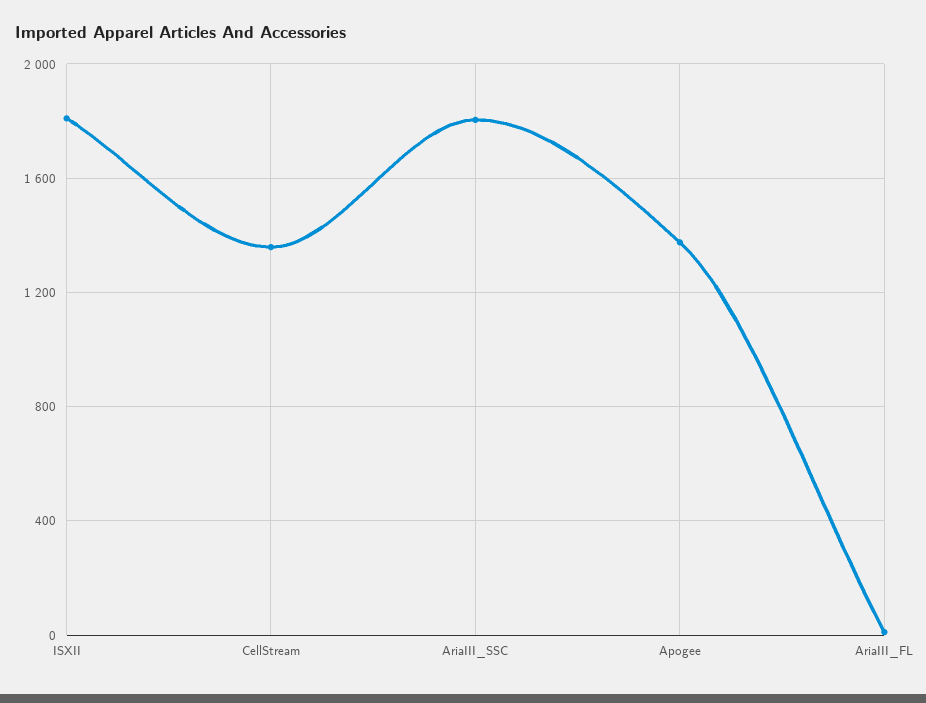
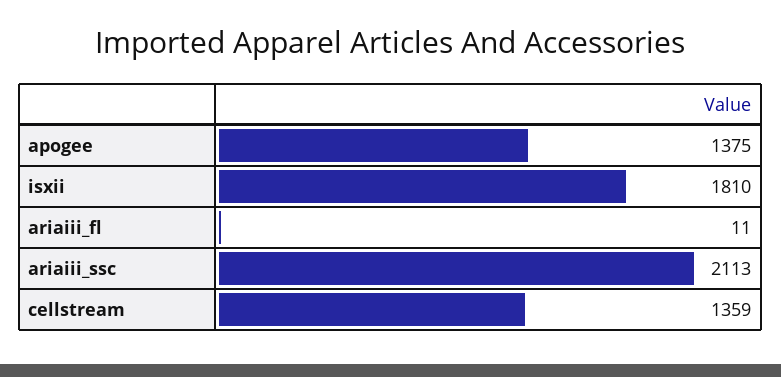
  {
    "ISXII": 1810,
    "CellStream": 1359,
-   "AriaIII_SSC": 1800,
+   "AriaIII_SSC": 2113,
    "Apogee": 1375,
    "AriaIII_FL": 11
  }

